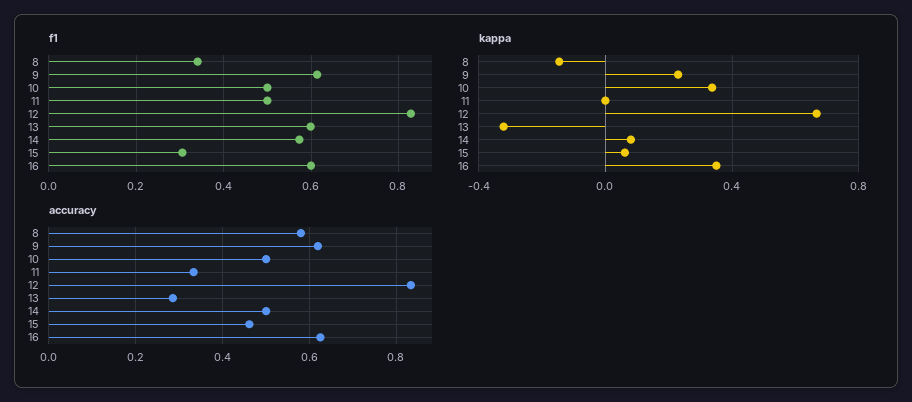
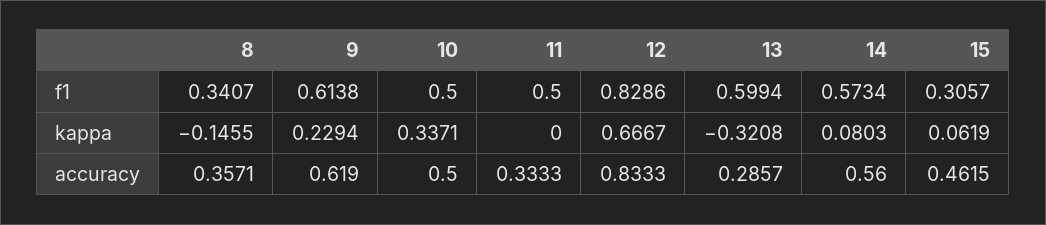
  {
    "f1": {
      "8": 0.3407,
      "9": 0.6138,
      "10": 0.5,
      "11": 0.5,
      "12": 0.8286,
      "13": 0.5994,
      "14": 0.5734,
-     "15": 0.3057,
+     "15": 0.3057
-     "16": 0.6
    },
    "kappa": {
      "8": -0.1455,
      "9": 0.2294,
      "10": 0.3371,
      "11": 0,
      "12": 0.6667,
      "13": -0.3208,
      "14": 0.0803,
-     "15": 0.0619,
+     "15": 0.0619
-     "16": 0.35
    },
    "accuracy": {
-     "8": 0.58,
+     "8": 0.3571,
      "9": 0.619,
      "10": 0.5,
      "11": 0.3333,
      "12": 0.8333,
      "13": 0.2857,
-     "14": 0.5,
+     "14": 0.56,
-     "15": 0.4615,
+     "15": 0.4615
-     "16": 0.62
    }
  }

